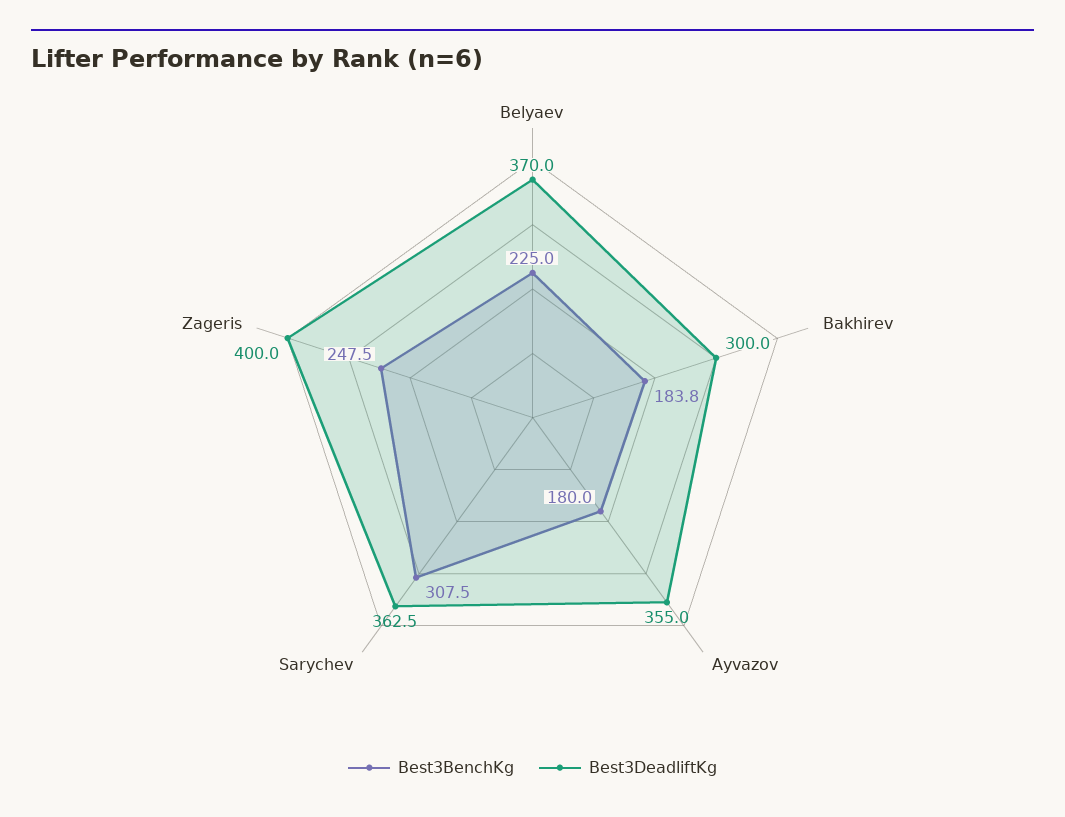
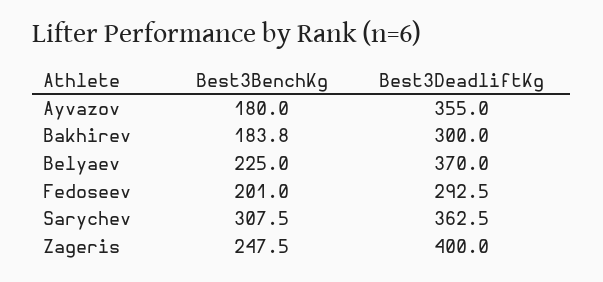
  {
    "Best3BenchKg": {
      "Belyaev": 225,
      "Bakhirev": 183.8,
      "Ayvazov": 180,
      "Sarychev": 307.5,
-     "Zageris": 247.5
+     "Zageris": 247.5,
+     "Fedoseev": 201
    },
    "Best3DeadliftKg": {
      "Belyaev": 370,
      "Bakhirev": 300,
      "Ayvazov": 355,
      "Sarychev": 362.5,
-     "Zageris": 400
+     "Zageris": 400,
+     "Fedoseev": 292.5
    }
  }

